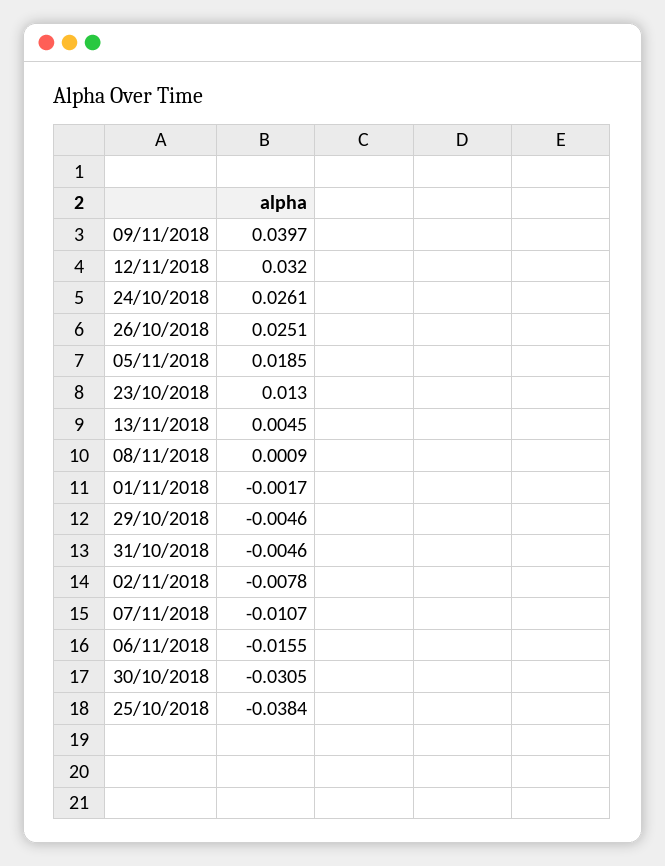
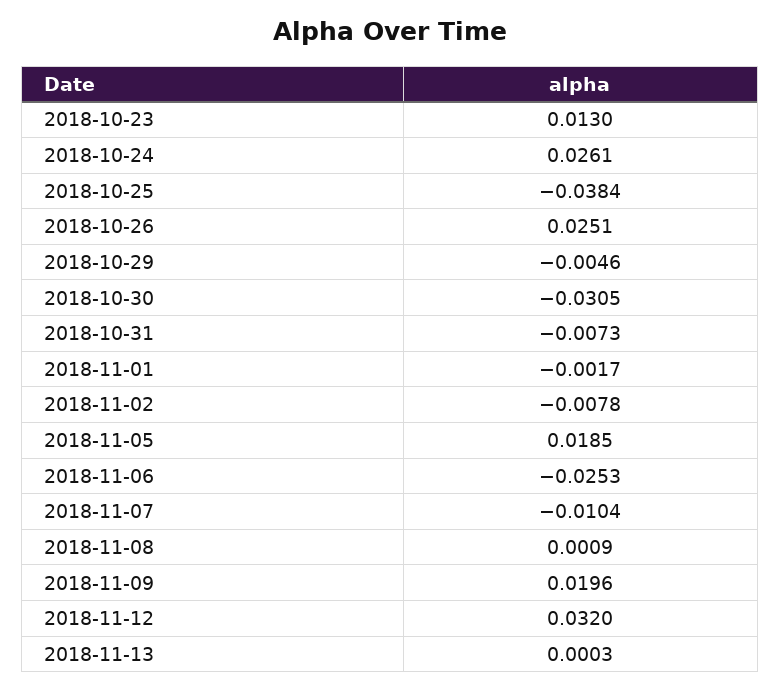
  {
-   "09/11/2018": 0.0397,
+   "09/11/2018": 0.0196,
    "12/11/2018": 0.032,
    "24/10/2018": 0.0261,
    "26/10/2018": 0.0251,
    "05/11/2018": 0.0185,
    "23/10/2018": 0.013,
-   "13/11/2018": 0.0045,
+   "13/11/2018": 0.0003,
    "08/11/2018": 0.0009,
    "01/11/2018": -0.0017,
    "29/10/2018": -0.0046,
-   "31/10/2018": -0.0046,
+   "31/10/2018": -0.0073,
    "02/11/2018": -0.0078,
-   "07/11/2018": -0.0107,
+   "07/11/2018": -0.0104,
-   "06/11/2018": -0.0155,
+   "06/11/2018": -0.0253,
    "30/10/2018": -0.0305,
    "25/10/2018": -0.0384
  }

